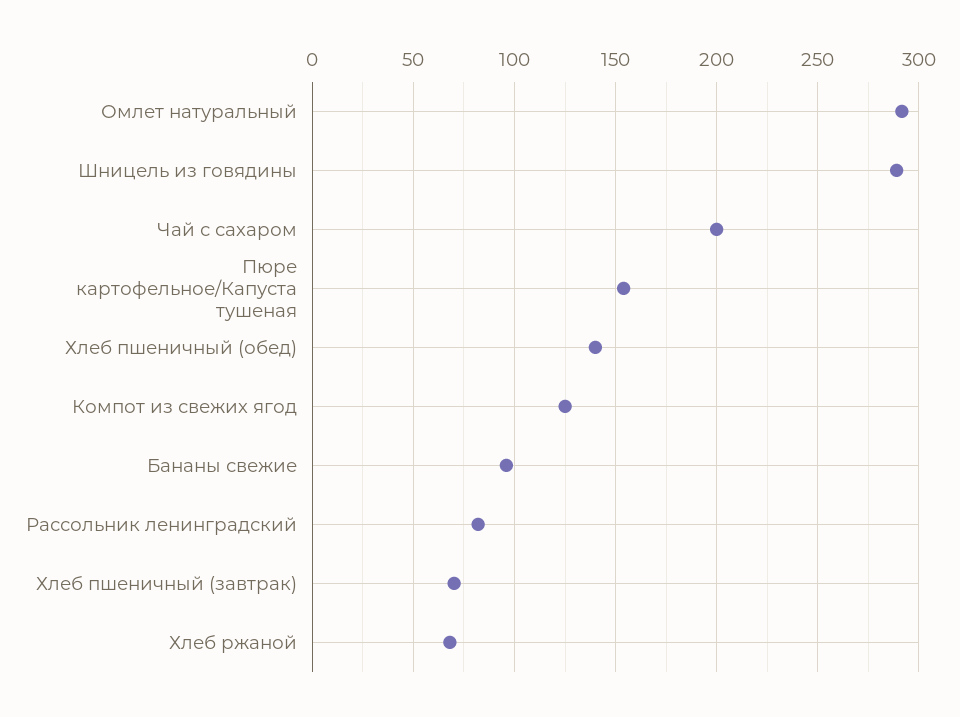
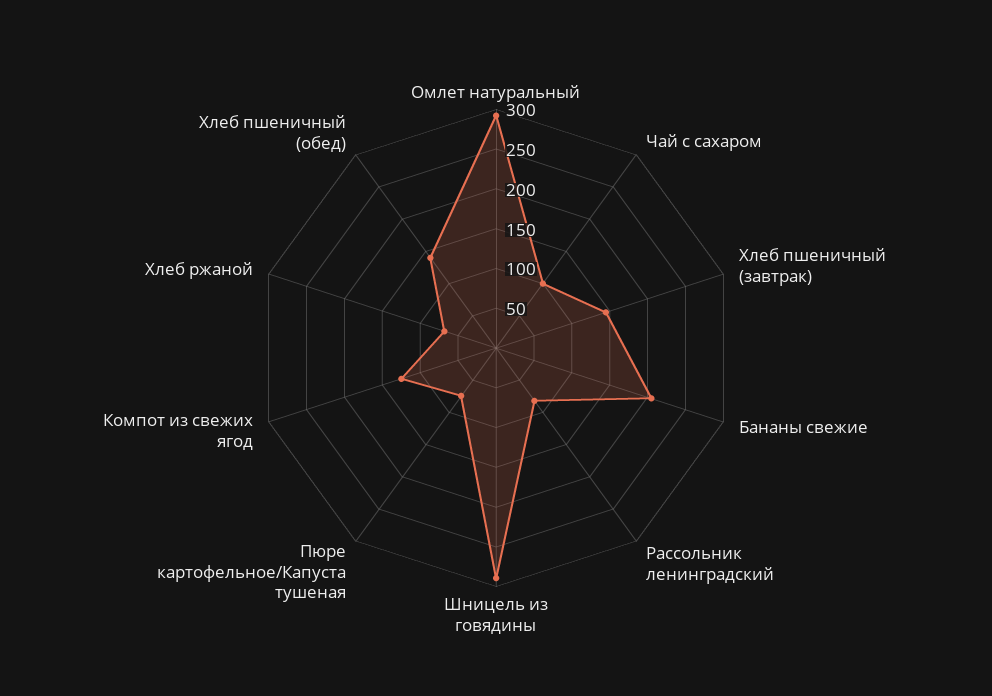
  {
    "Омлет натуральный": 290,
    "Шницель из говядины": 290,
-   "Чай с сахаром": 200,
+   "Чай с сахаром": 100,
-   "Пюре картофельное/Капуста тушеная": 155,
+   "Пюре картофельное/Капуста тушеная": 75,
    "Хлеб пшеничный (обед)": 140,
    "Компот из свежих ягод": 125,
-   "Бананы свежие": 95,
+   "Бананы свежие": 200,
    "Рассольник ленинградский": 80,
-   "Хлеб пшеничный (завтрак)": 70,
+   "Хлеб пшеничный (завтрак)": 150,
    "Хлеб ржаной": 70
  }

